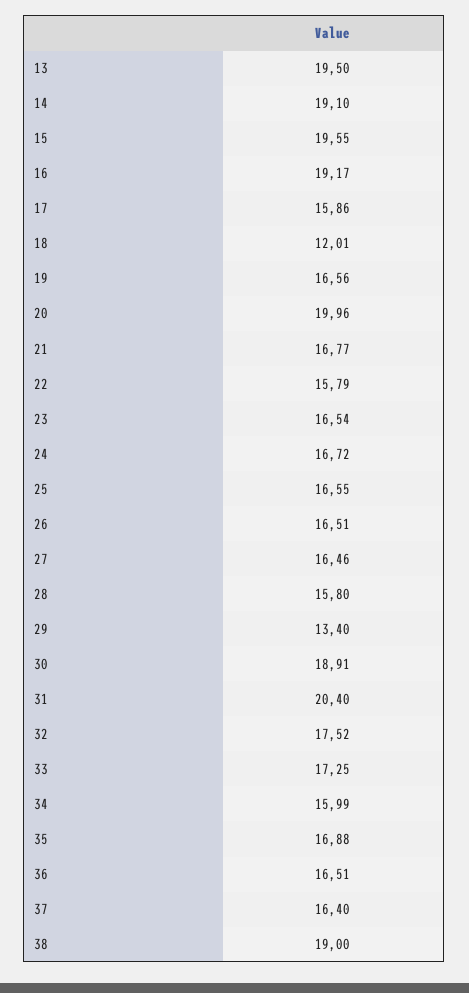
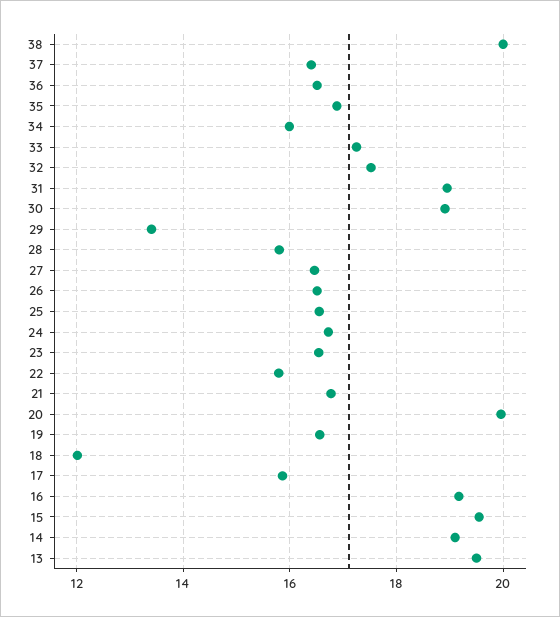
  {
    "13": 19.5,
    "14": 19.1,
    "15": 19.55,
    "16": 19.17,
    "17": 15.86,
    "18": 12.01,
    "19": 16.56,
    "20": 19.96,
    "21": 16.77,
    "22": 15.79,
    "23": 16.54,
    "24": 16.72,
    "25": 16.55,
    "26": 16.51,
    "27": 16.46,
    "28": 15.8,
    "29": 13.4,
    "30": 18.91,
-   "31": 20.4,
+   "31": 19,
    "32": 17.52,
    "33": 17.25,
    "34": 15.99,
    "35": 16.88,
    "36": 16.51,
    "37": 16.4,
-   "38": 19
+   "38": 20
  }

